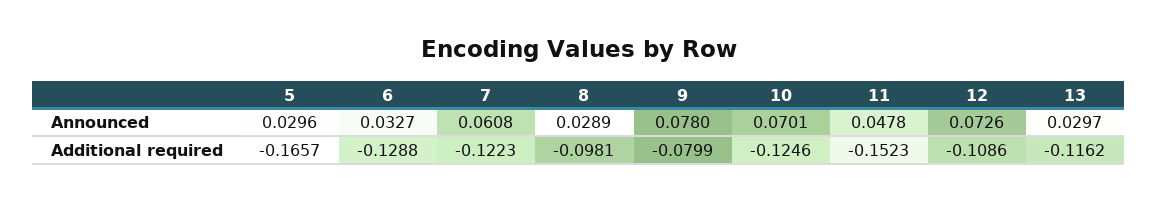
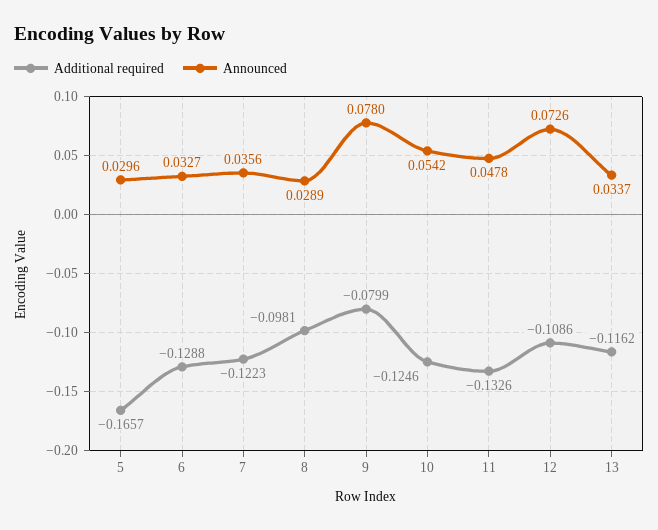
  {
    "Announced": {
      "5": 0.0296,
      "6": 0.0327,
-     "7": 0.0608,
+     "7": 0.0356,
      "8": 0.0289,
      "9": 0.078,
-     "10": 0.0701,
+     "10": 0.0542,
      "11": 0.0478,
      "12": 0.0726,
-     "13": 0.0297
+     "13": 0.0337
    },
    "Additional required": {
      "5": -0.1657,
      "6": -0.1288,
      "7": -0.1223,
      "8": -0.0981,
      "9": -0.0799,
      "10": -0.1246,
-     "11": -0.1523,
+     "11": -0.1326,
      "12": -0.1086,
      "13": -0.1162
    }
  }

